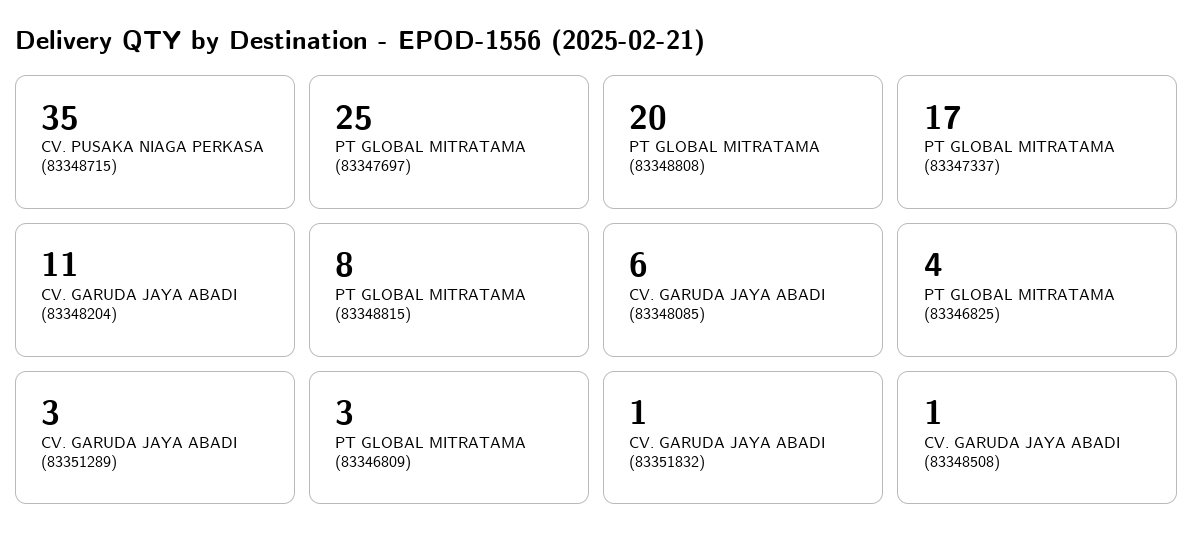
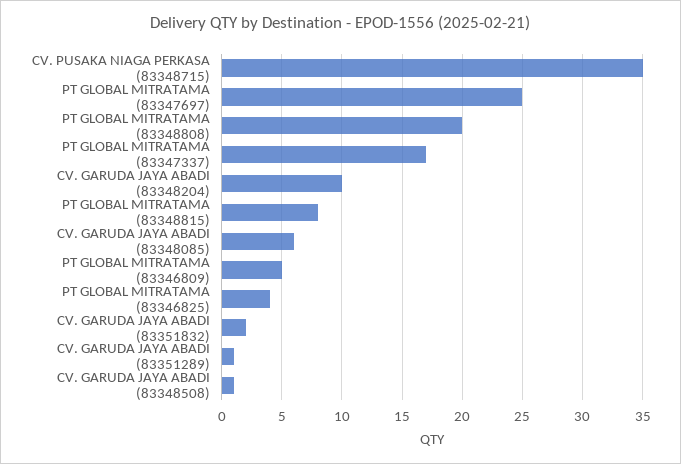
  {
    "CV. PUSAKA NIAGA PERKASA (83348715)": 35,
    "PT GLOBAL MITRATAMA (83347697)": 25,
    "PT GLOBAL MITRATAMA (83348808)": 20,
    "PT GLOBAL MITRATAMA (83347337)": 17,
-   "CV. GARUDA JAYA ABADI (83348204)": 11,
+   "CV. GARUDA JAYA ABADI (83348204)": 10,
    "PT GLOBAL MITRATAMA (83348815)": 8,
    "CV. GARUDA JAYA ABADI (83348085)": 6,
    "PT GLOBAL MITRATAMA (83346825)": 4,
-   "CV. GARUDA JAYA ABADI (83351289)": 3,
+   "CV. GARUDA JAYA ABADI (83351289)": 1,
-   "PT GLOBAL MITRATAMA (83346809)": 3,
+   "PT GLOBAL MITRATAMA (83346809)": 5,
-   "CV. GARUDA JAYA ABADI (83351832)": 1,
+   "CV. GARUDA JAYA ABADI (83351832)": 2,
    "CV. GARUDA JAYA ABADI (83348508)": 1
  }

